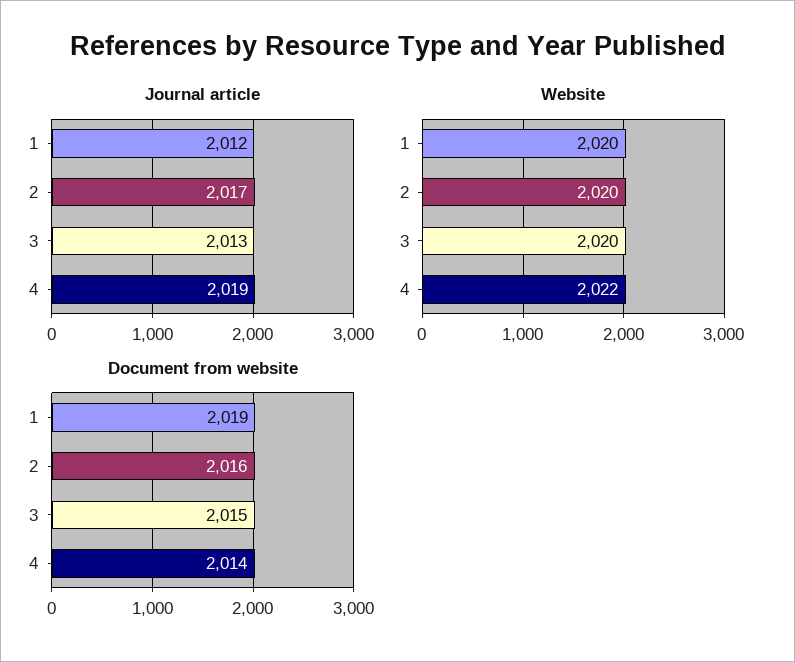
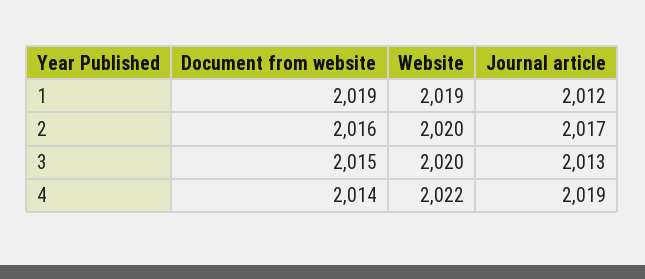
  {
    "Journal article": {
      "1": 2012,
      "2": 2017,
      "3": 2013,
      "4": 2019
    },
    "Website": {
-     "1": 2020,
+     "1": 2019,
      "2": 2020,
      "3": 2020,
      "4": 2022
    },
    "Document from website": {
      "1": 2019,
      "2": 2016,
      "3": 2015,
      "4": 2014
    }
  }

